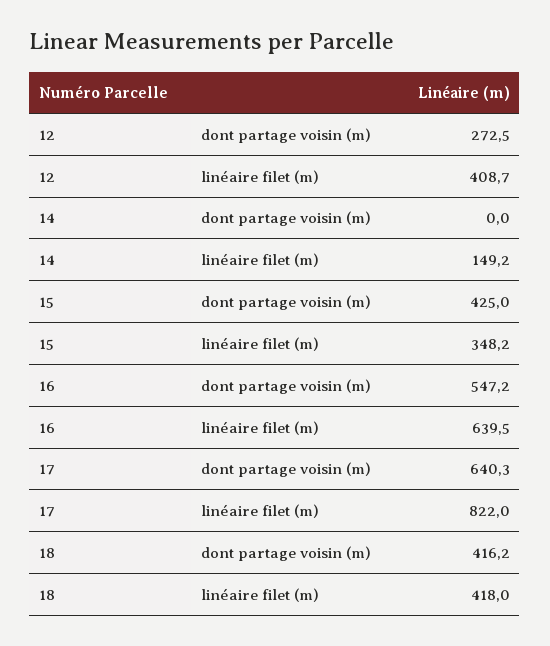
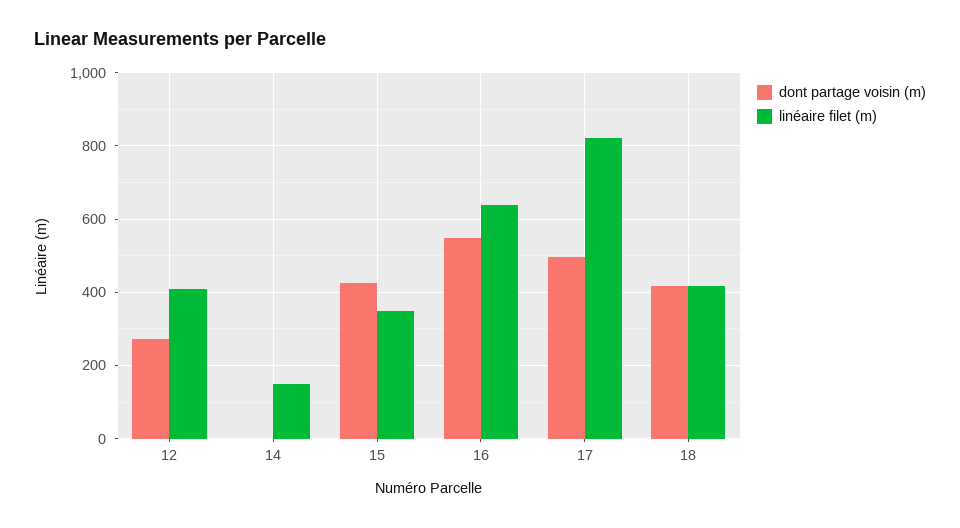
  {
    "dont partage voisin (m)": {
      "12": 272.5,
      "14": 0,
      "15": 425,
      "16": 547.2,
-     "17": 640.3,
+     "17": 500,
      "18": 416.2
    },
    "linéaire filet (m)": {
      "12": 408.7,
      "14": 149.2,
      "15": 348.2,
      "16": 639.5,
      "17": 822,
      "18": 418
    }
  }

